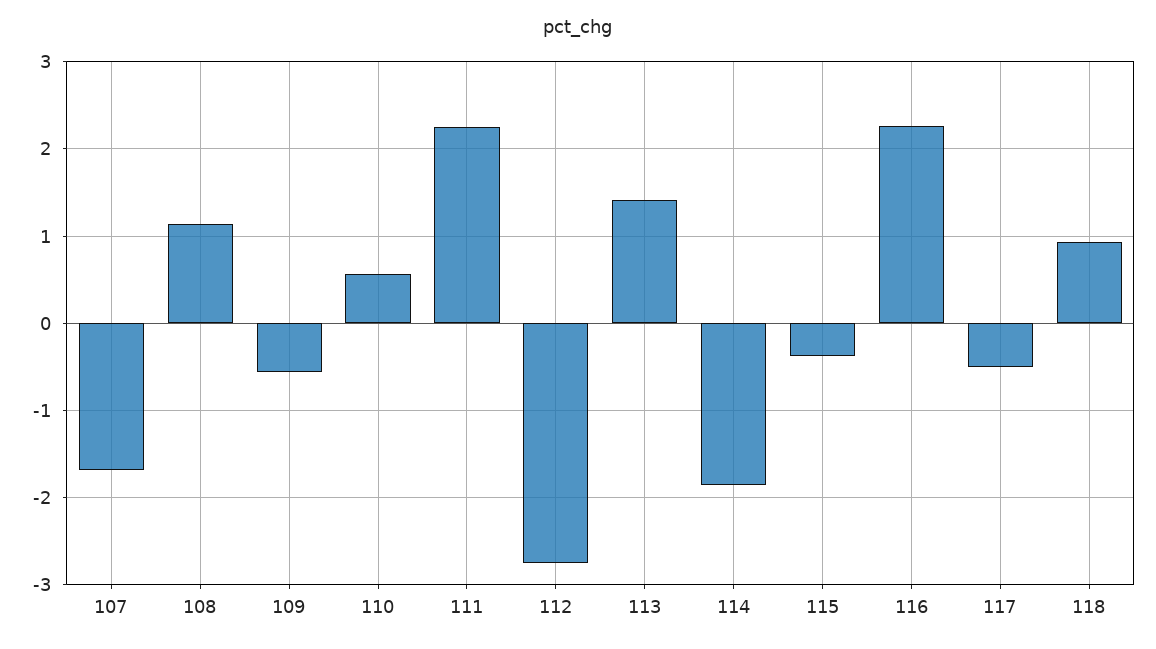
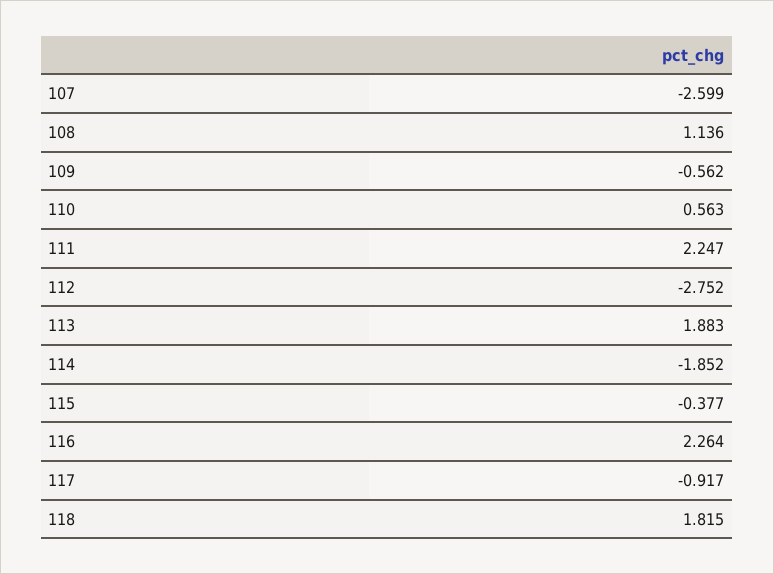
  {
-   "107": -1.7,
+   "107": -2.599,
    "108": 1.136,
    "109": -0.562,
    "110": 0.563,
    "111": 2.247,
    "112": -2.752,
-   "113": 1.4,
+   "113": 1.883,
    "114": -1.852,
    "115": -0.377,
    "116": 2.264,
-   "117": -0.5,
+   "117": -0.917,
-   "118": 0.9
+   "118": 1.815
  }

